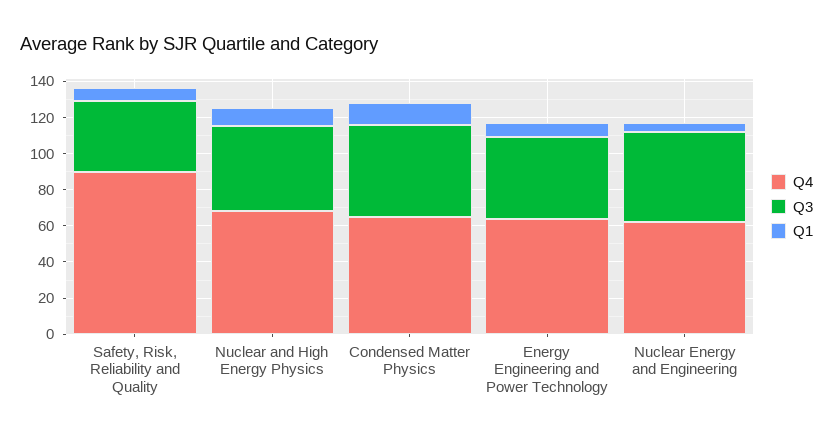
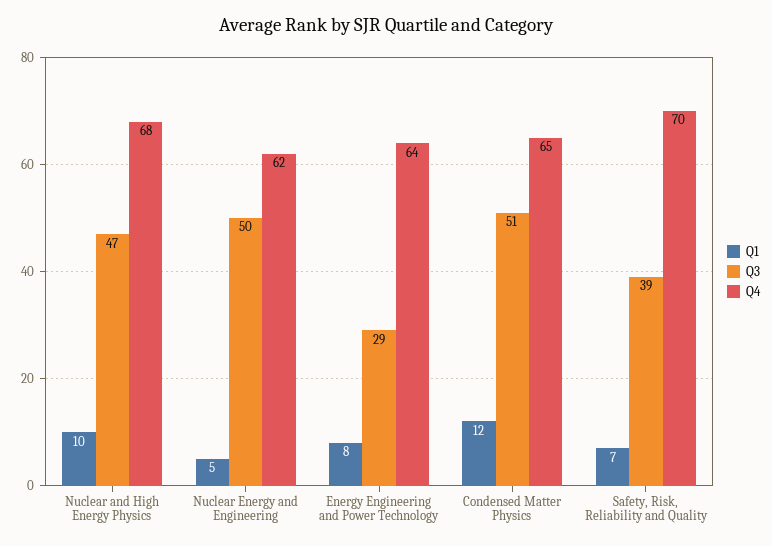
  {
    "Q4": {
-     "Safety, Risk, Reliability and Quality": 90,
+     "Safety, Risk, Reliability and Quality": 70,
      "Nuclear and High Energy Physics": 68,
      "Condensed Matter Physics": 65,
      "Energy Engineering and Power Technology": 64,
      "Nuclear Energy and Engineering": 62
    },
    "Q3": {
      "Safety, Risk, Reliability and Quality": 39,
      "Nuclear and High Energy Physics": 47,
      "Condensed Matter Physics": 51,
-     "Energy Engineering and Power Technology": 45,
+     "Energy Engineering and Power Technology": 29,
      "Nuclear Energy and Engineering": 50
    },
    "Q1": {
      "Safety, Risk, Reliability and Quality": 7,
      "Nuclear and High Energy Physics": 10,
      "Condensed Matter Physics": 12,
      "Energy Engineering and Power Technology": 8,
      "Nuclear Energy and Engineering": 5
    }
  }

